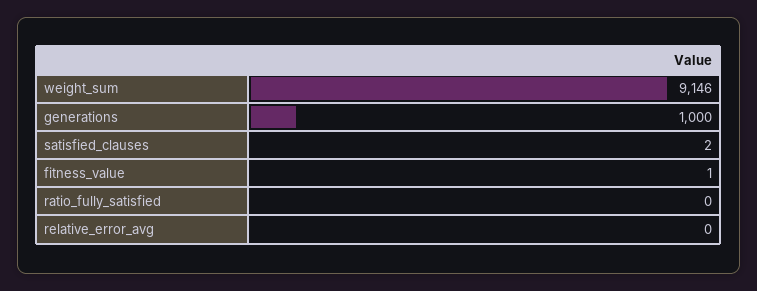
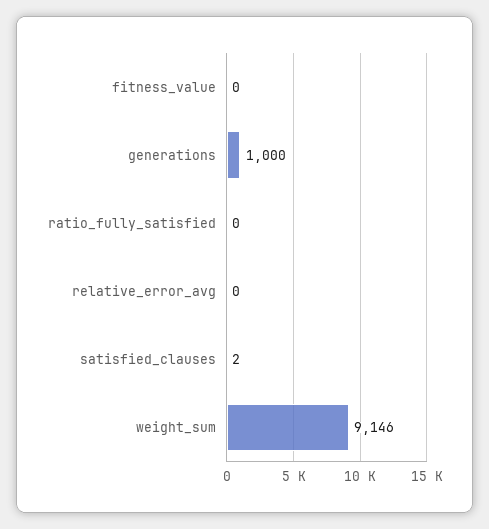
  {
    "weight_sum": 9146,
    "generations": 1000,
    "satisfied_clauses": 2,
-   "fitness_value": 1,
+   "fitness_value": 0,
    "ratio_fully_satisfied": 0,
    "relative_error_avg": 0
  }

